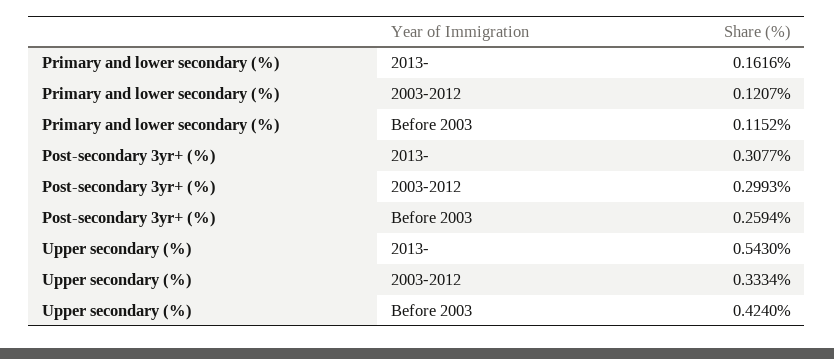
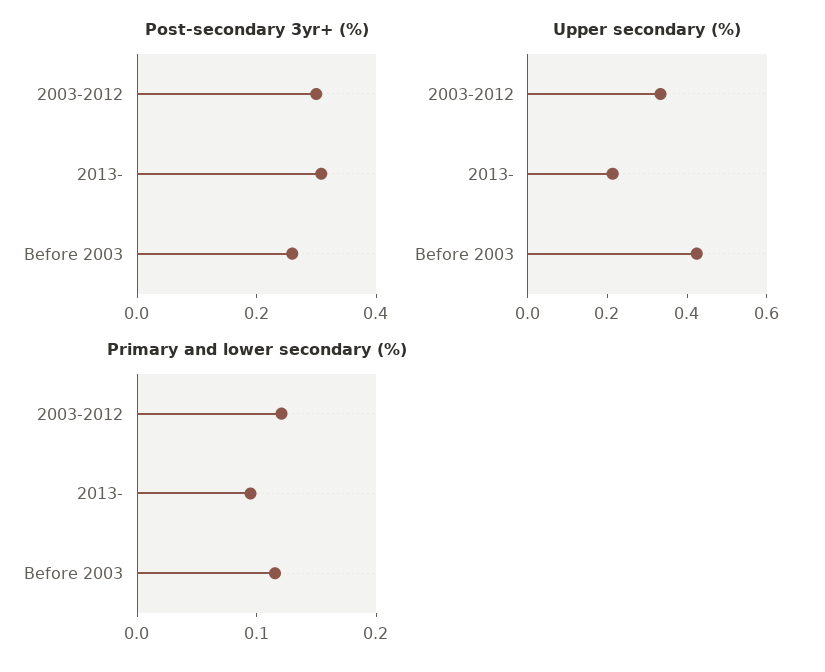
  {
    "Primary and lower secondary (%)": {
-     "2013-": 0.1616,
+     "2013-": 0.1,
      "2003-2012": 0.1207,
      "Before 2003": 0.1152
    },
    "Post-secondary 3yr+ (%)": {
      "2013-": 0.3077,
      "2003-2012": 0.2993,
      "Before 2003": 0.2594
    },
    "Upper secondary (%)": {
-     "2013-": 0.543,
+     "2013-": 0.2,
      "2003-2012": 0.3334,
      "Before 2003": 0.424
    }
  }

